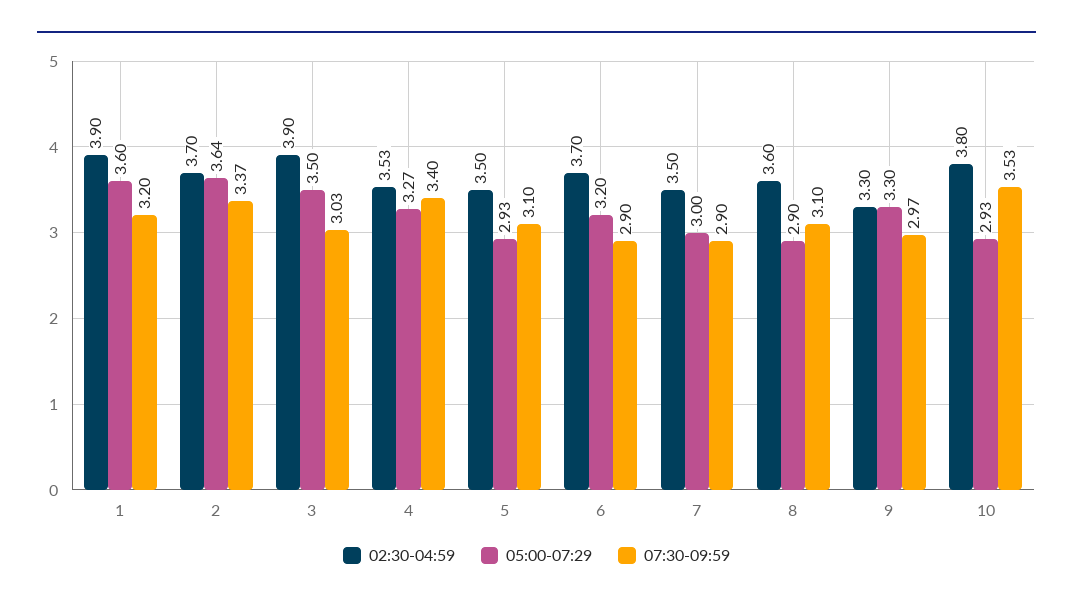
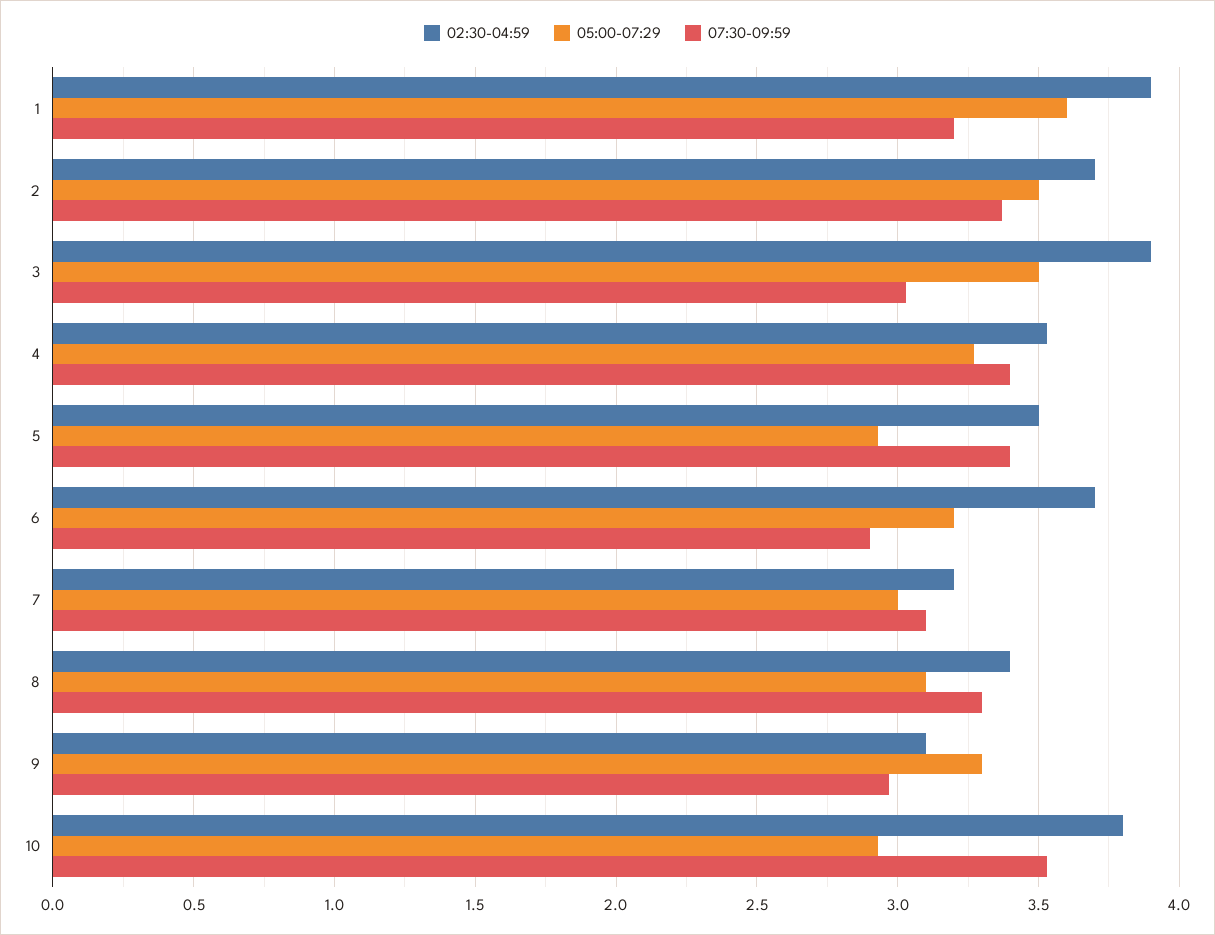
  {
    "02:30-04:59": {
      "1": 3.9,
      "2": 3.7,
      "3": 3.9,
      "4": 3.53,
      "5": 3.5,
      "6": 3.7,
-     "7": 3.5,
+     "7": 3.2,
-     "8": 3.6,
+     "8": 3.4,
-     "9": 3.3,
+     "9": 3.1,
      "10": 3.8
    },
    "05:00-07:29": {
      "1": 3.6,
-     "2": 3.64,
+     "2": 3.5,
      "3": 3.5,
      "4": 3.27,
      "5": 2.93,
      "6": 3.2,
      "7": 3,
-     "8": 2.9,
+     "8": 3.1,
      "9": 3.3,
      "10": 2.93
    },
    "07:30-09:59": {
      "1": 3.2,
      "2": 3.37,
      "3": 3.03,
      "4": 3.4,
-     "5": 3.1,
+     "5": 3.4,
      "6": 2.9,
-     "7": 2.9,
+     "7": 3.1,
-     "8": 3.1,
+     "8": 3.3,
      "9": 2.97,
      "10": 3.53
    }
  }

